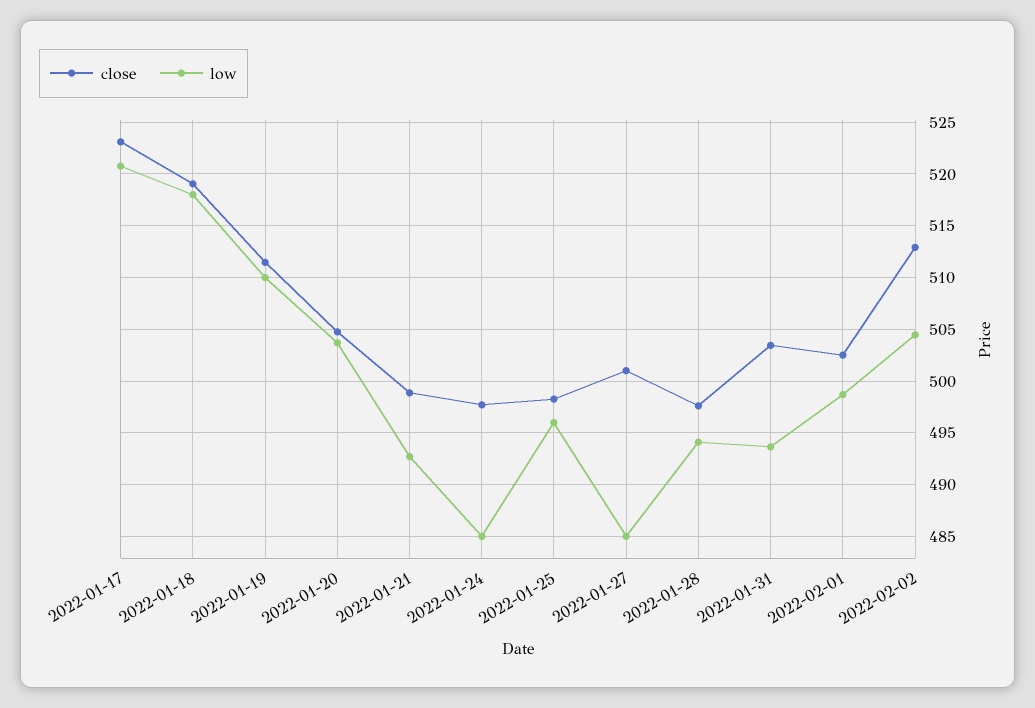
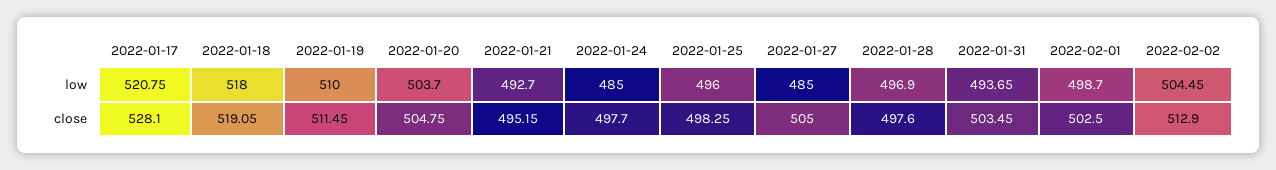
  {
    "close": {
-     "2022-01-17": 523,
+     "2022-01-17": 528.1,
      "2022-01-18": 519.05,
      "2022-01-19": 511.45,
      "2022-01-20": 504.75,
-     "2022-01-21": 499,
+     "2022-01-21": 495.15,
      "2022-01-24": 497.7,
      "2022-01-25": 498.25,
-     "2022-01-27": 501,
+     "2022-01-27": 505,
      "2022-01-28": 497.6,
      "2022-01-31": 503.45,
      "2022-02-01": 502.5,
      "2022-02-02": 512.9
    },
    "low": {
      "2022-01-17": 520.75,
      "2022-01-18": 518,
      "2022-01-19": 510,
      "2022-01-20": 503.7,
      "2022-01-21": 492.7,
      "2022-01-24": 485,
      "2022-01-25": 496,
      "2022-01-27": 485,
-     "2022-01-28": 494,
+     "2022-01-28": 496.9,
      "2022-01-31": 493.65,
      "2022-02-01": 498.7,
      "2022-02-02": 504.45
    }
  }

